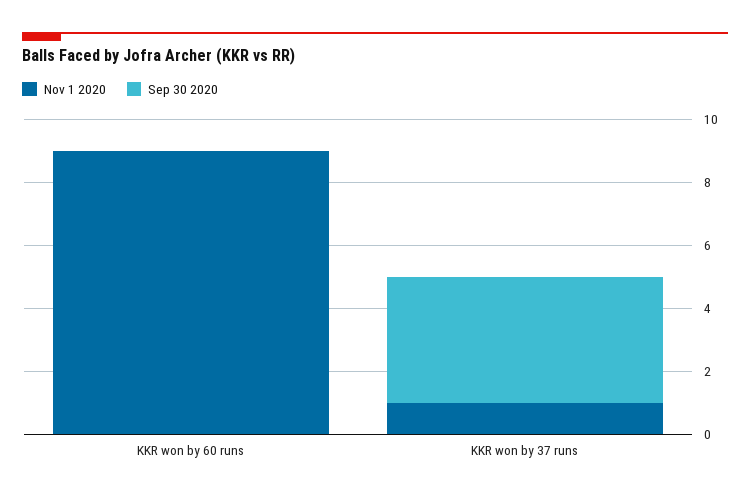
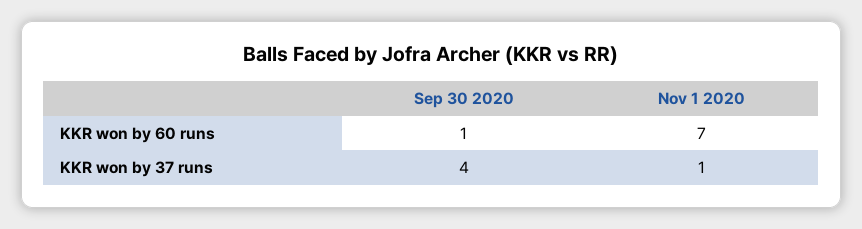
  {
    "Nov 1 2020": {
-     "KKR won by 60 runs": 9,
+     "KKR won by 60 runs": 7,
      "KKR won by 37 runs": 1
    },
    "Sep 30 2020": {
-     "KKR won by 60 runs": 0,
+     "KKR won by 60 runs": 1,
      "KKR won by 37 runs": 4
    }
  }

